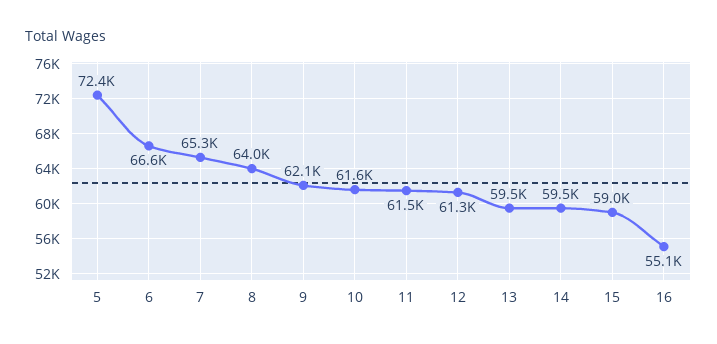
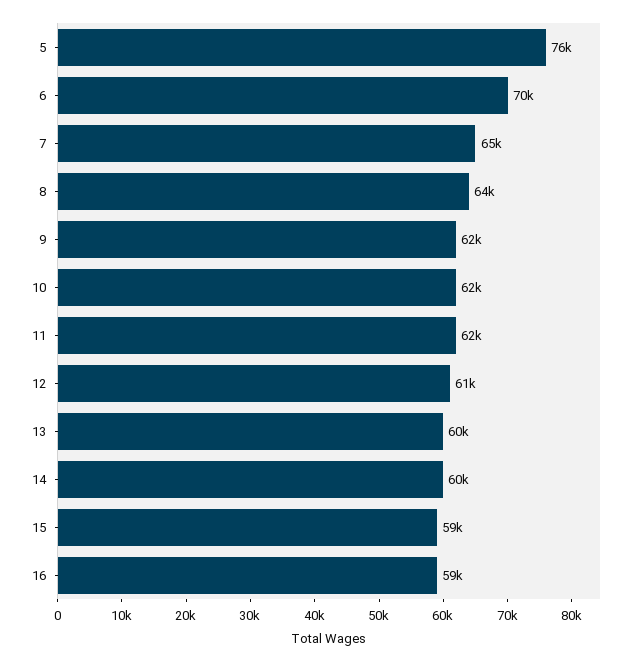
  {
-   "5": 72400,
+   "5": 76000,
-   "6": 66600,
+   "6": 70000,
    "7": 65300,
    "8": 64000,
    "9": 62100,
    "10": 61600,
    "11": 61500,
    "12": 61300,
    "13": 59500,
    "14": 59500,
    "15": 59000,
-   "16": 55100
+   "16": 59000
  }

